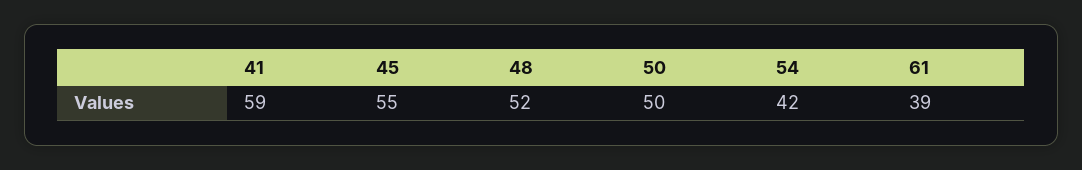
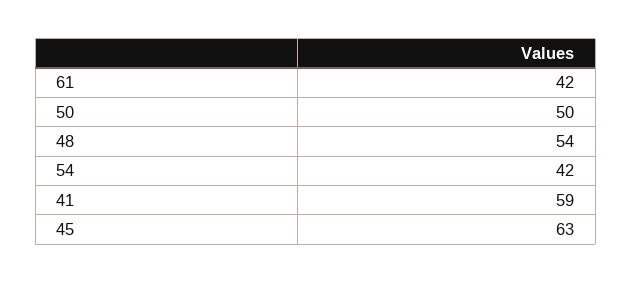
  {
    "41": 59,
-   "45": 55,
+   "45": 63,
-   "48": 52,
+   "48": 54,
    "50": 50,
    "54": 42,
-   "61": 39
+   "61": 42
  }

